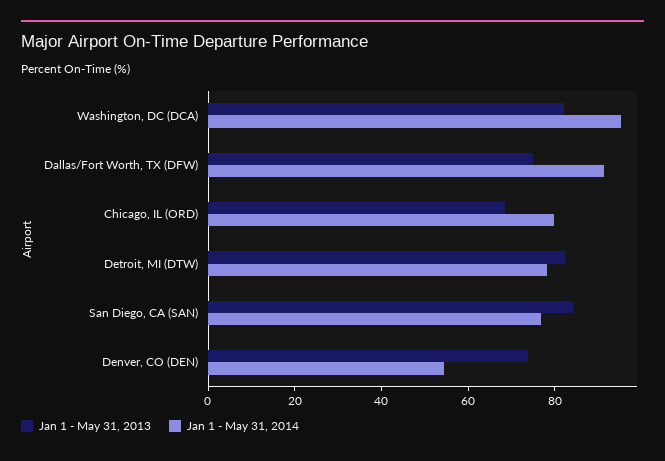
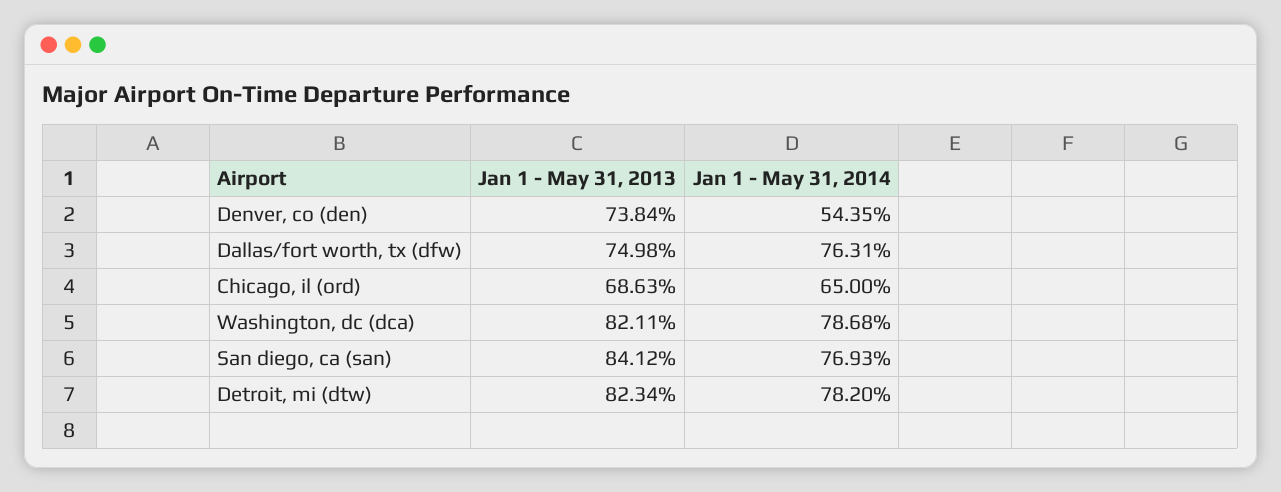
  {
    "Jan 1 - May 31, 2013": {
      "Washington, DC (DCA)": 82.11,
      "Dallas/Fort Worth, TX (DFW)": 74.98,
      "Chicago, IL (ORD)": 68.63,
      "Detroit, MI (DTW)": 82.34,
      "San Diego, CA (SAN)": 84.12,
      "Denver, CO (DEN)": 73.84
    },
    "Jan 1 - May 31, 2014": {
-     "Washington, DC (DCA)": 95,
+     "Washington, DC (DCA)": 78.68,
-     "Dallas/Fort Worth, TX (DFW)": 90,
+     "Dallas/Fort Worth, TX (DFW)": 76.31,
-     "Chicago, IL (ORD)": 80,
+     "Chicago, IL (ORD)": 65,
      "Detroit, MI (DTW)": 78.2,
      "San Diego, CA (SAN)": 76.93,
      "Denver, CO (DEN)": 54.35
    }
  }

